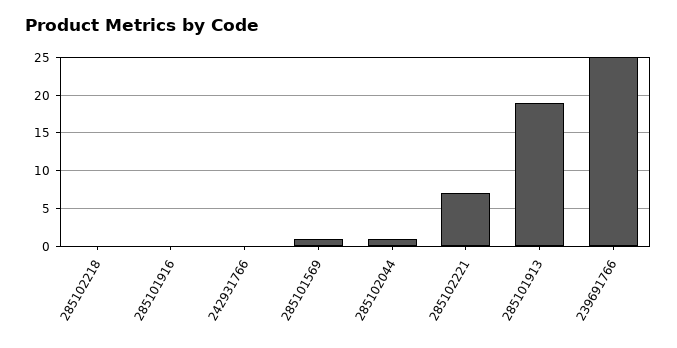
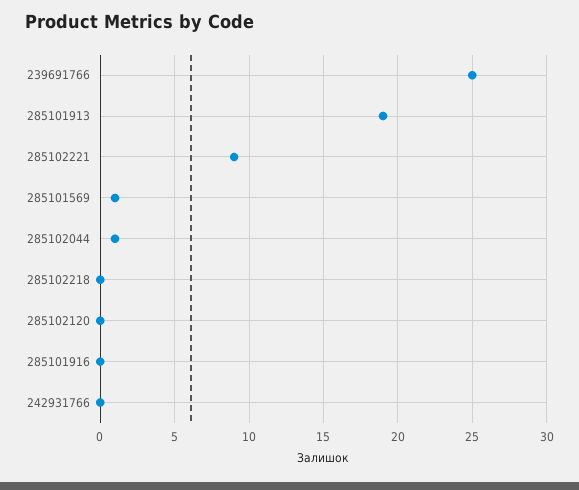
  {
    "285102218": 0,
    "285101916": 0,
    "242931766": 0,
    "285101569": 1,
    "285102044": 1,
-   "285102221": 7,
+   "285102221": 9,
    "285101913": 19,
-   "239691766": 25
+   "239691766": 25,
+   "285102120": 0
  }

